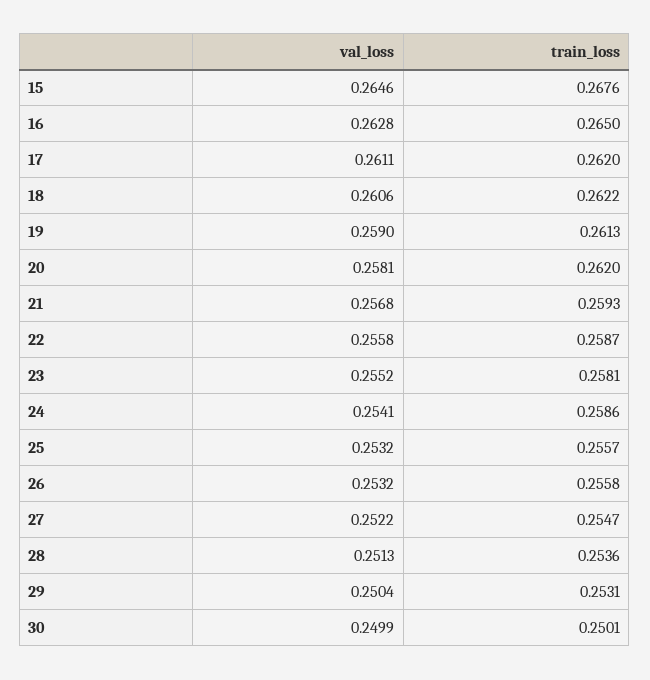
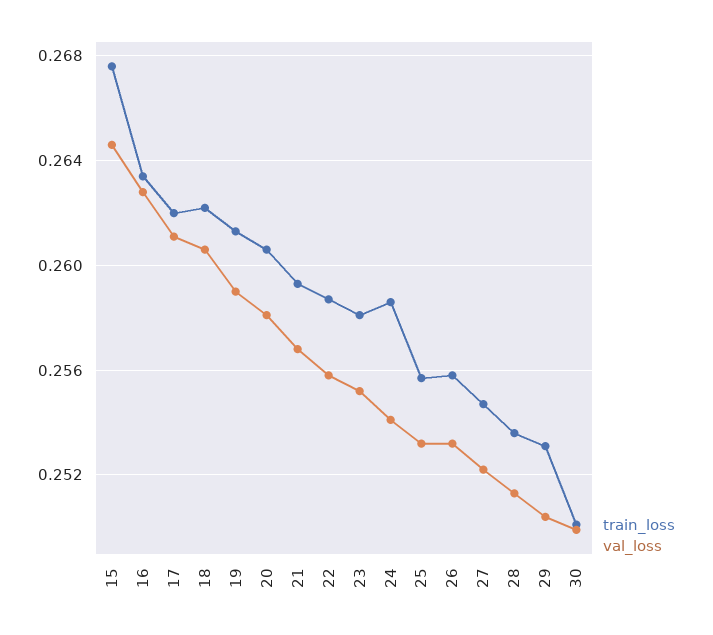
  {
    "val_loss": {
      "15": 0.2646,
      "16": 0.2628,
      "17": 0.2611,
      "18": 0.2606,
      "19": 0.259,
      "20": 0.2581,
      "21": 0.2568,
      "22": 0.2558,
      "23": 0.2552,
      "24": 0.2541,
      "25": 0.2532,
      "26": 0.2532,
      "27": 0.2522,
      "28": 0.2513,
      "29": 0.2504,
      "30": 0.2499
    },
    "train_loss": {
      "15": 0.2676,
-     "16": 0.265,
+     "16": 0.2635,
      "17": 0.262,
      "18": 0.2622,
      "19": 0.2613,
-     "20": 0.262,
+     "20": 0.2605,
      "21": 0.2593,
      "22": 0.2587,
      "23": 0.2581,
      "24": 0.2586,
      "25": 0.2557,
      "26": 0.2558,
      "27": 0.2547,
      "28": 0.2536,
      "29": 0.2531,
      "30": 0.2501
    }
  }

